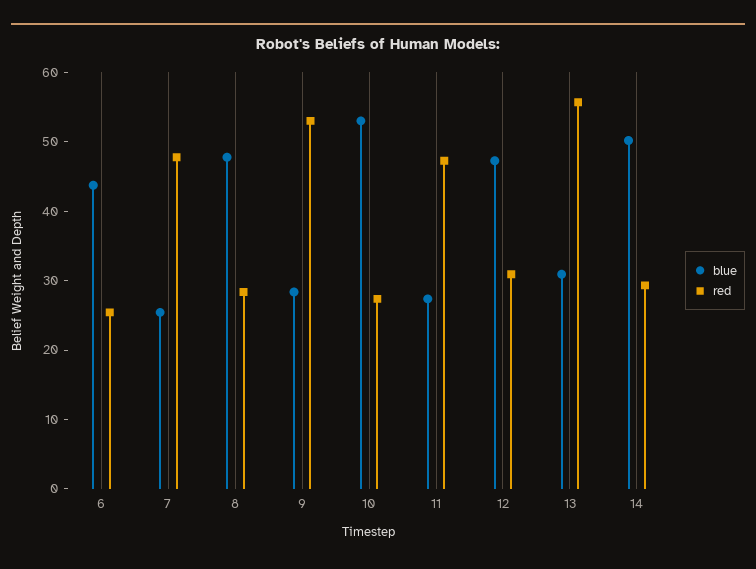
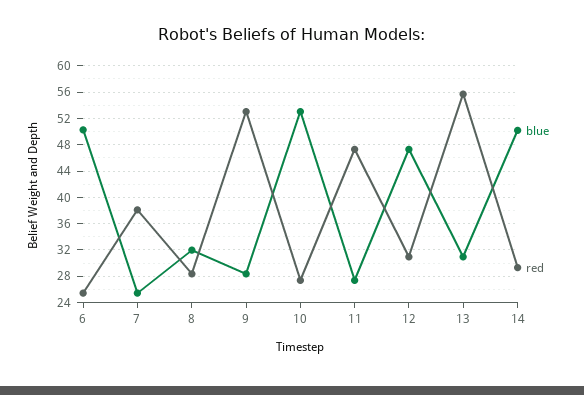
  {
    "blue": {
-     "6": 44,
+     "6": 50,
      "7": 25,
-     "8": 48,
+     "8": 32,
      "9": 28,
      "10": 53,
      "11": 27,
      "12": 47,
      "13": 31,
      "14": 50
    },
    "red": {
      "6": 25,
-     "7": 48,
+     "7": 38,
      "8": 28,
      "9": 53,
      "10": 27,
      "11": 47,
      "12": 31,
      "13": 56,
      "14": 29
    }
  }

